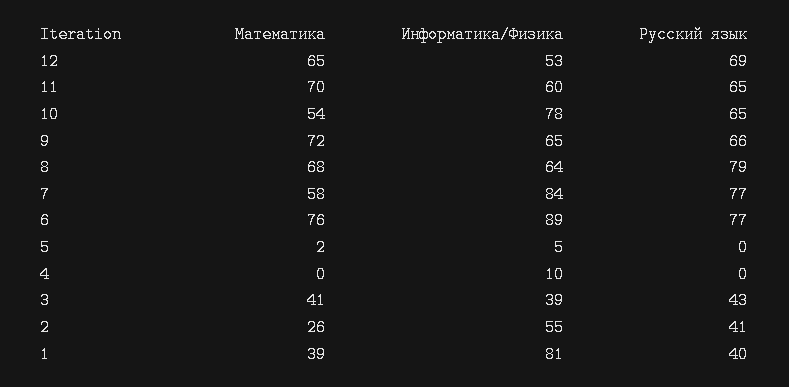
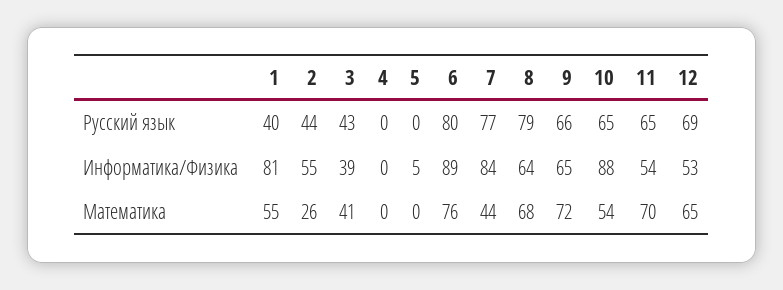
  {
    "Математика": {
      "12": 65,
      "11": 70,
      "10": 54,
      "9": 72,
      "8": 68,
-     "7": 58,
+     "7": 44,
      "6": 76,
-     "5": 2,
+     "5": 0,
      "4": 0,
      "3": 41,
      "2": 26,
-     "1": 39
+     "1": 55
    },
    "Информатика/Физика": {
      "12": 53,
-     "11": 60,
+     "11": 54,
-     "10": 78,
+     "10": 88,
      "9": 65,
      "8": 64,
      "7": 84,
      "6": 89,
      "5": 5,
-     "4": 10,
+     "4": 0,
      "3": 39,
      "2": 55,
      "1": 81
    },
    "Русский язык": {
      "12": 69,
      "11": 65,
      "10": 65,
      "9": 66,
      "8": 79,
      "7": 77,
-     "6": 77,
+     "6": 80,
      "5": 0,
      "4": 0,
      "3": 43,
-     "2": 41,
+     "2": 44,
      "1": 40
    }
  }

